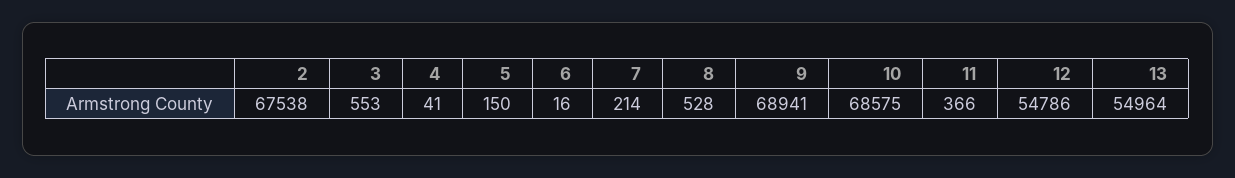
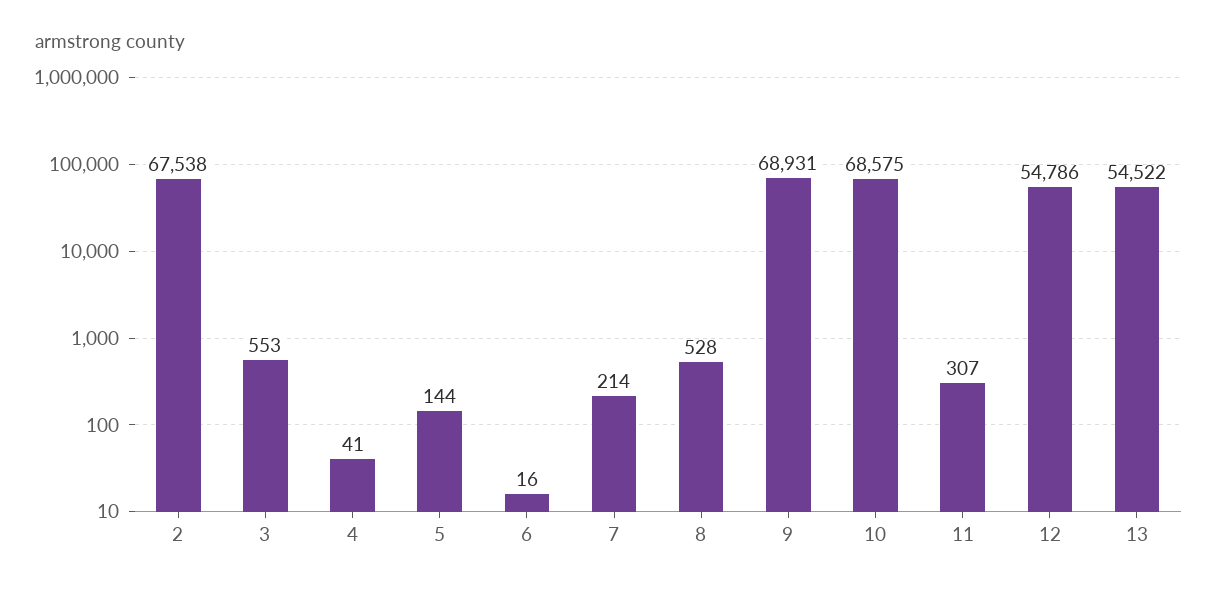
  {
    "2": 67538,
    "3": 553,
    "4": 41,
-   "5": 150,
+   "5": 144,
    "6": 16,
    "7": 214,
    "8": 528,
-   "9": 68941,
+   "9": 68931,
    "10": 68575,
-   "11": 366,
+   "11": 307,
    "12": 54786,
-   "13": 54964
+   "13": 54522
  }

